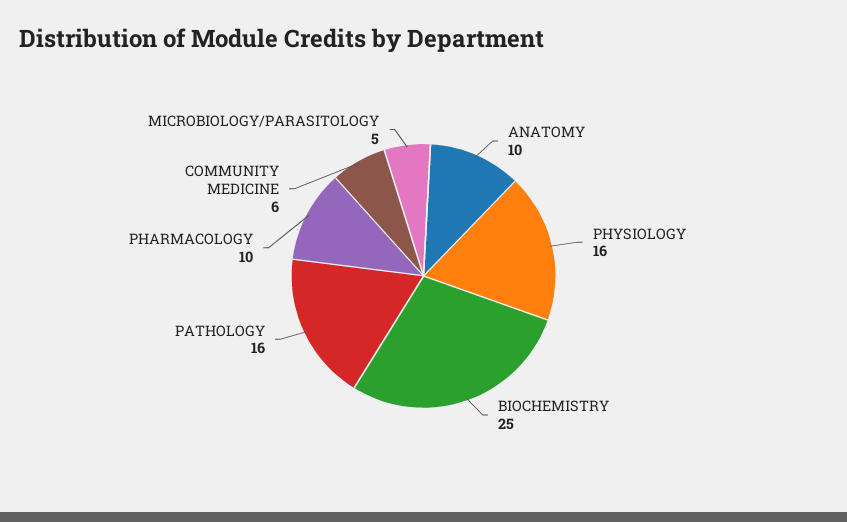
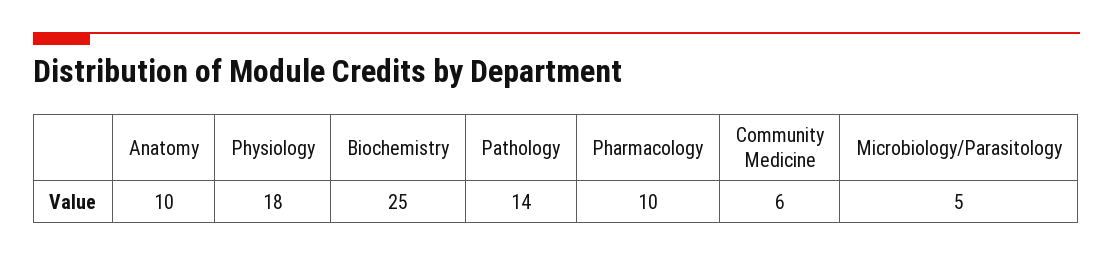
  {
    "ANATOMY": 10,
-   "PHYSIOLOGY": 16,
+   "PHYSIOLOGY": 18,
    "BIOCHEMISTRY": 25,
-   "PATHOLOGY": 16,
+   "PATHOLOGY": 14,
    "PHARMACOLOGY": 10,
    "COMMUNITY MEDICINE": 6,
    "MICROBIOLOGY/PARASITOLOGY": 5
  }

